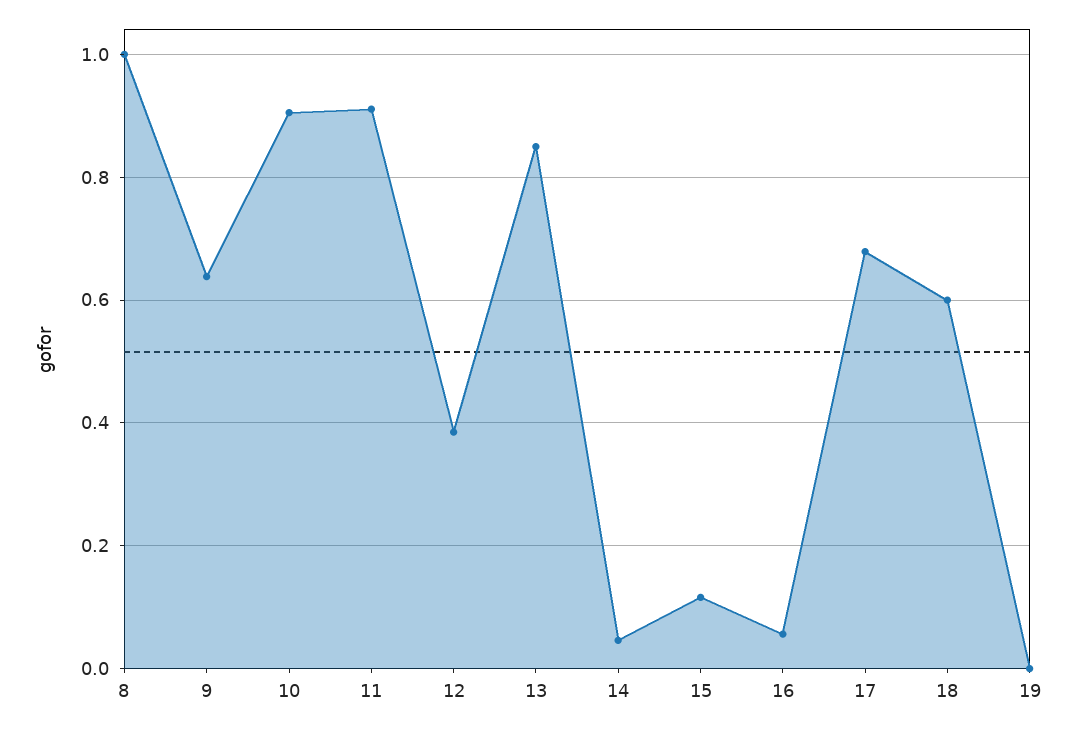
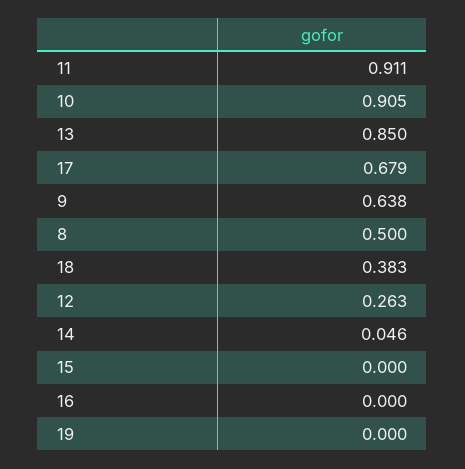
  {
-   "8": 1,
+   "8": 0.5,
    "9": 0.638,
    "10": 0.905,
    "11": 0.911,
-   "12": 0.38,
+   "12": 0.263,
    "13": 0.85,
    "14": 0.046,
-   "15": 0.12,
+   "15": 0,
-   "16": 0.06,
+   "16": 0,
    "17": 0.679,
-   "18": 0.6,
+   "18": 0.383,
    "19": 0
  }

